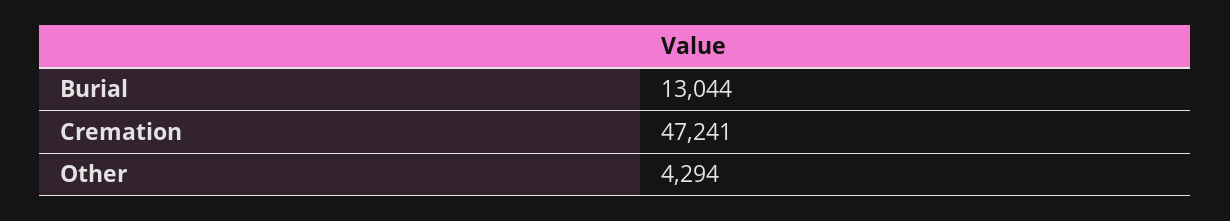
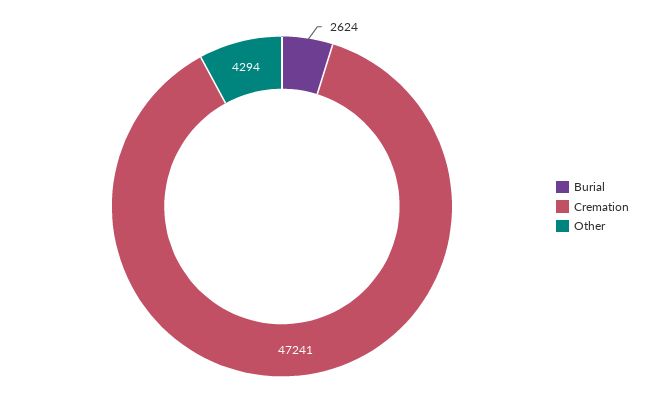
  {
-   "Burial": 13044,
+   "Burial": 2624,
    "Cremation": 47241,
    "Other": 4294
  }

